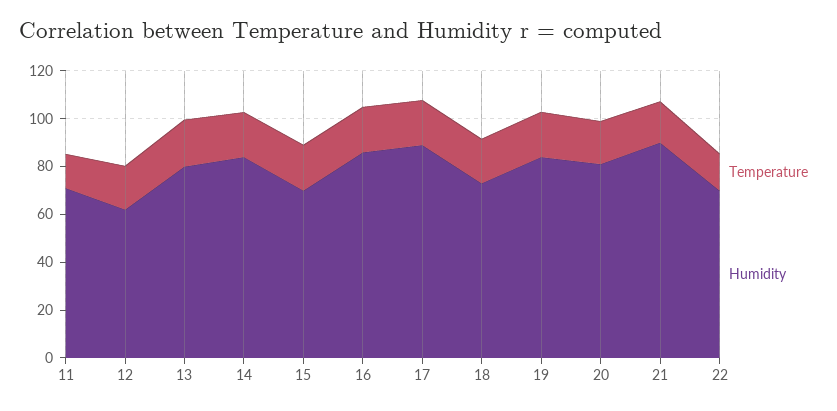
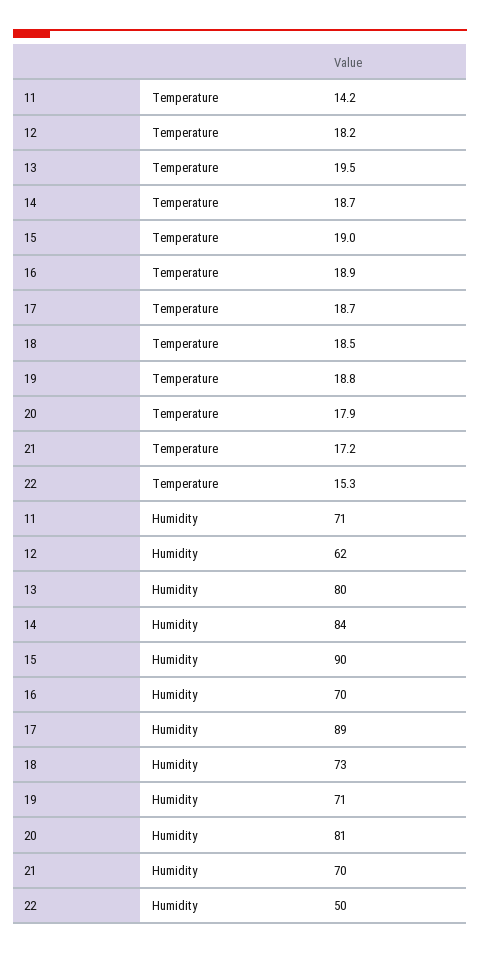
  {
    "Temperature": {
      "11": 14.2,
      "12": 18.2,
      "13": 19.5,
      "14": 18.7,
      "15": 19,
      "16": 18.9,
      "17": 18.7,
      "18": 18.5,
      "19": 18.8,
      "20": 17.9,
      "21": 17.2,
      "22": 15.3
    },
    "Humidity": {
      "11": 71,
      "12": 62,
      "13": 80,
      "14": 84,
-     "15": 70,
+     "15": 90,
-     "16": 85,
+     "16": 70,
      "17": 89,
      "18": 73,
-     "19": 85,
+     "19": 71,
      "20": 81,
-     "21": 90,
+     "21": 70,
-     "22": 70
+     "22": 50
    }
  }

